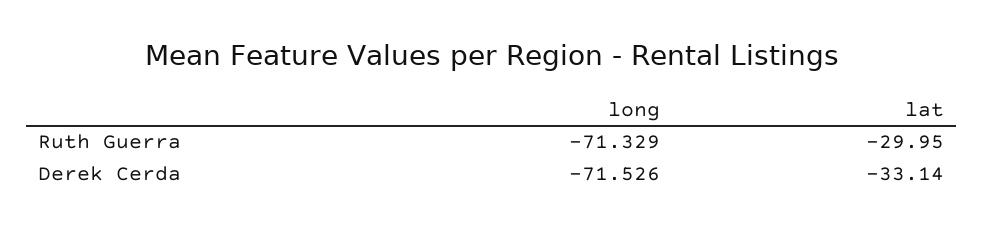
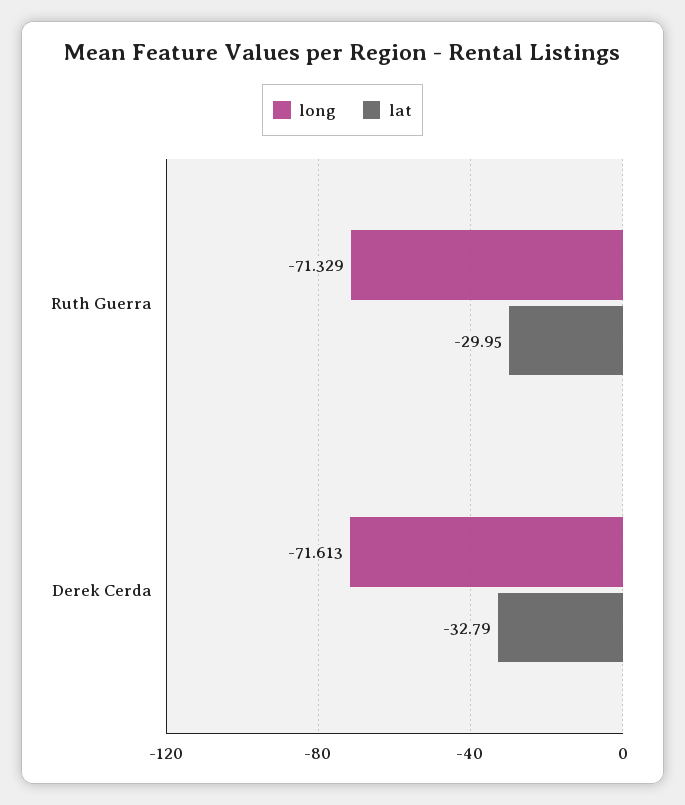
  {
    "long": {
      "Ruth Guerra": -71.329,
-     "Derek Cerda": -71.526
+     "Derek Cerda": -71.613
    },
    "lat": {
      "Ruth Guerra": -29.95,
-     "Derek Cerda": -33.14
+     "Derek Cerda": -32.79
    }
  }

